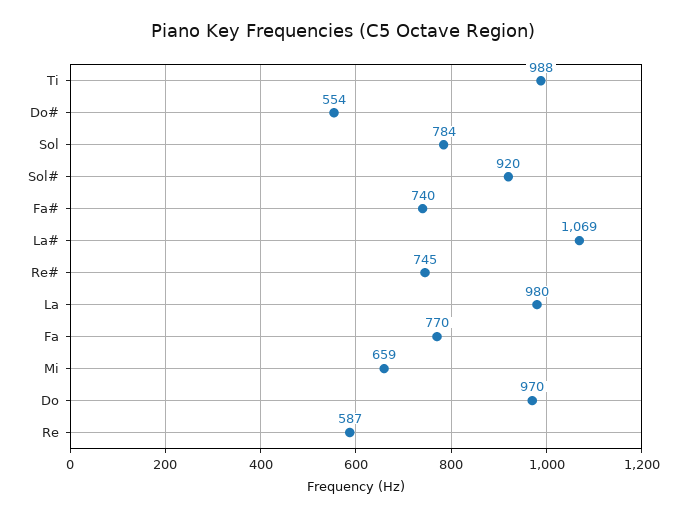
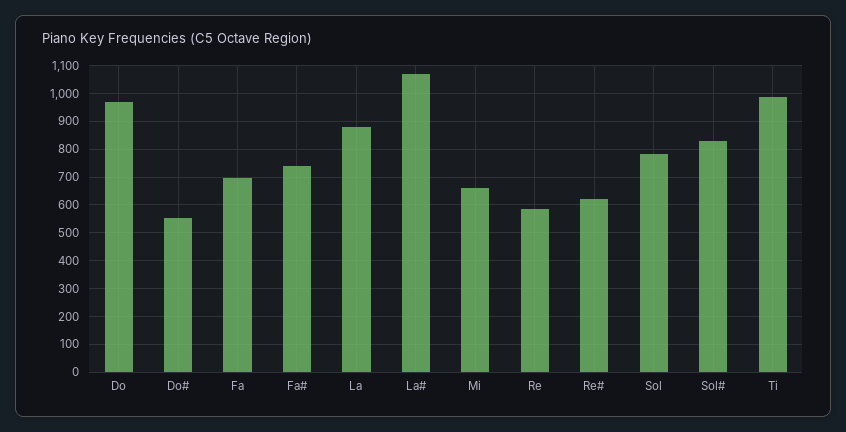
  {
    "Ti": 988,
    "Do#": 554,
    "Sol": 784,
-   "Sol#": 920,
+   "Sol#": 825,
    "Fa#": 740,
    "La#": 1069,
-   "Re#": 745,
+   "Re#": 625,
-   "La": 980,
+   "La": 875,
-   "Fa": 770,
+   "Fa": 700,
    "Mi": 659,
    "Do": 970,
    "Re": 587
  }

